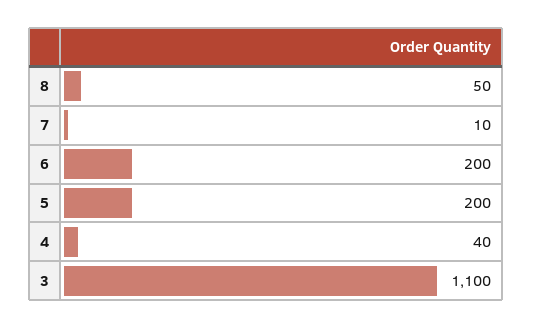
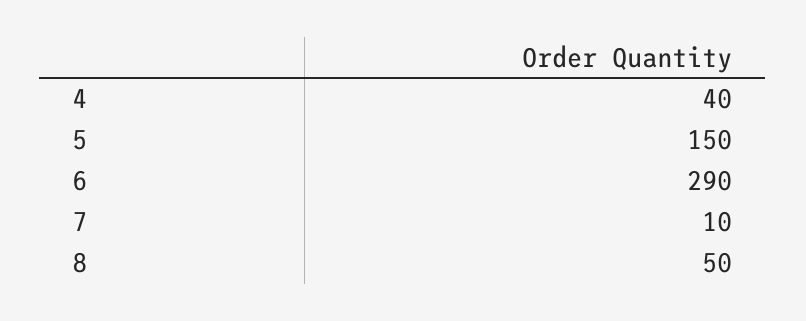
  {
    "8": 50,
    "7": 10,
-   "6": 200,
+   "6": 290,
-   "5": 200,
+   "5": 150,
-   "4": 40,
+   "4": 40
-   "3": 1100
  }

